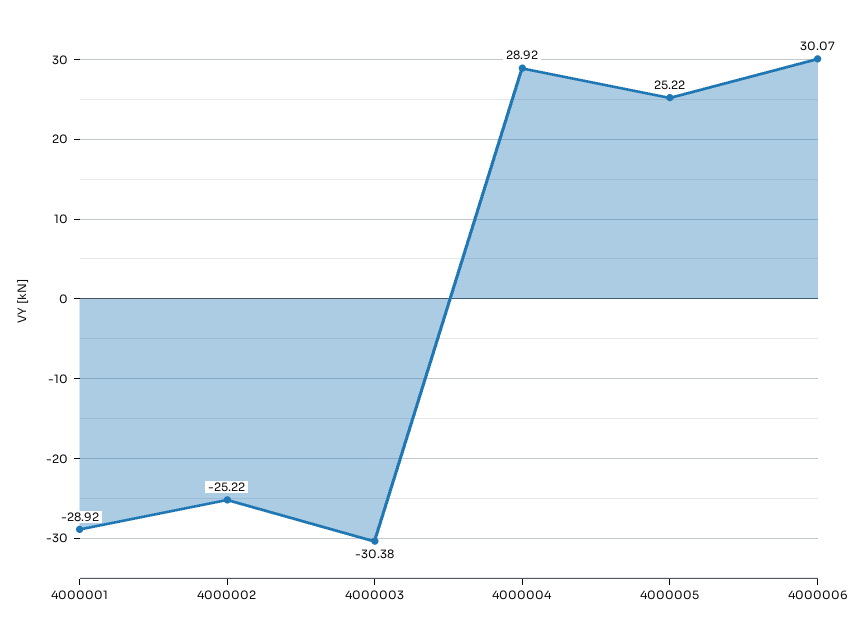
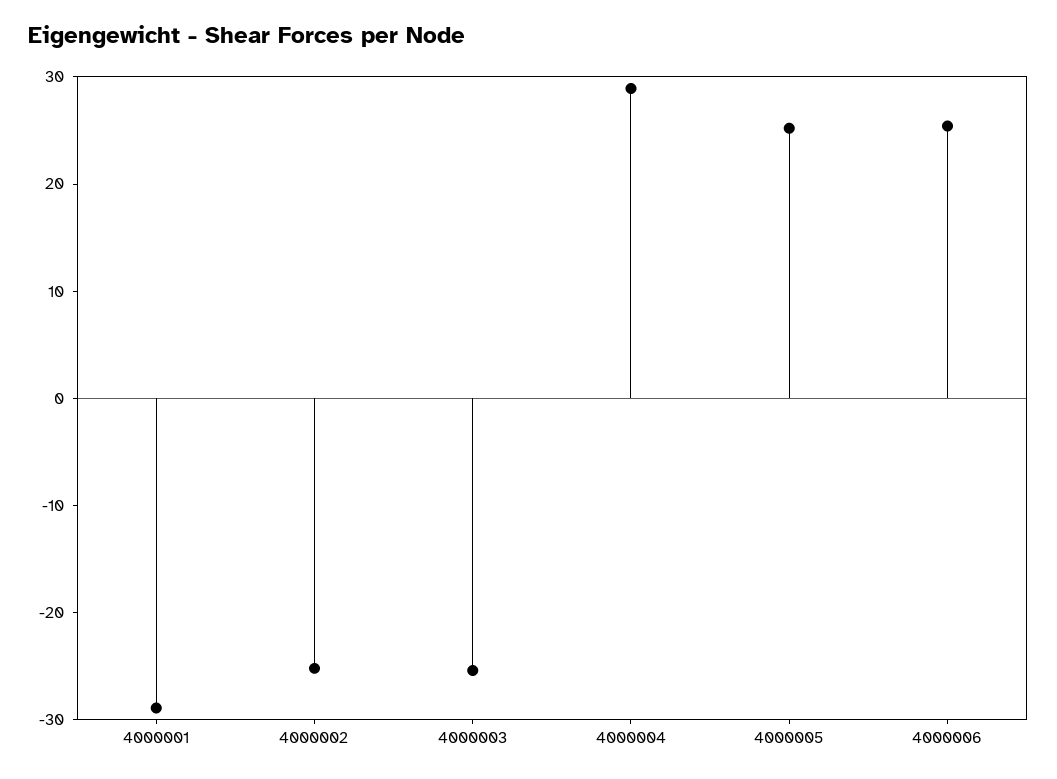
  {
    "4000001": -28.92,
    "4000002": -25.22,
-   "4000003": -30.38,
+   "4000003": -26,
    "4000004": 28.92,
    "4000005": 25.22,
-   "4000006": 30.07
+   "4000006": 26
  }

